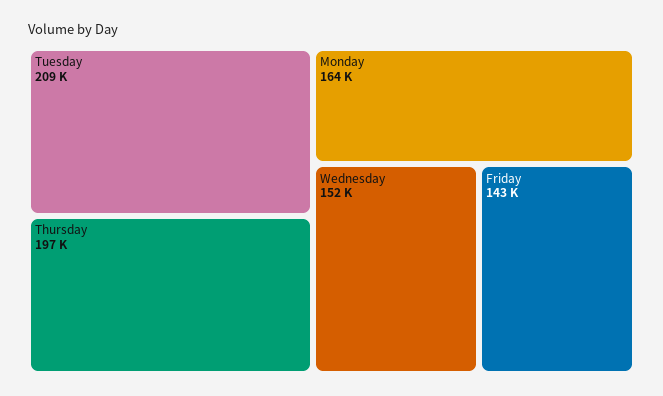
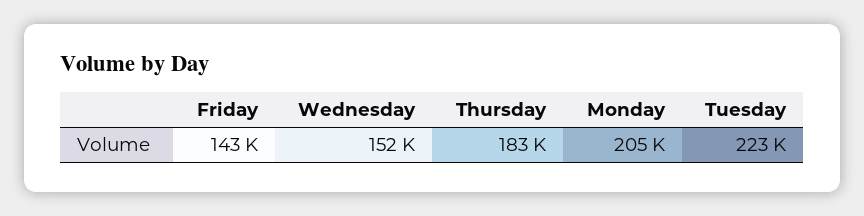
  {
-   "Tuesday": 209000,
+   "Tuesday": 223000,
-   "Thursday": 197000,
+   "Thursday": 183000,
-   "Monday": 164000,
+   "Monday": 205000,
    "Wednesday": 152000,
    "Friday": 143000
  }

